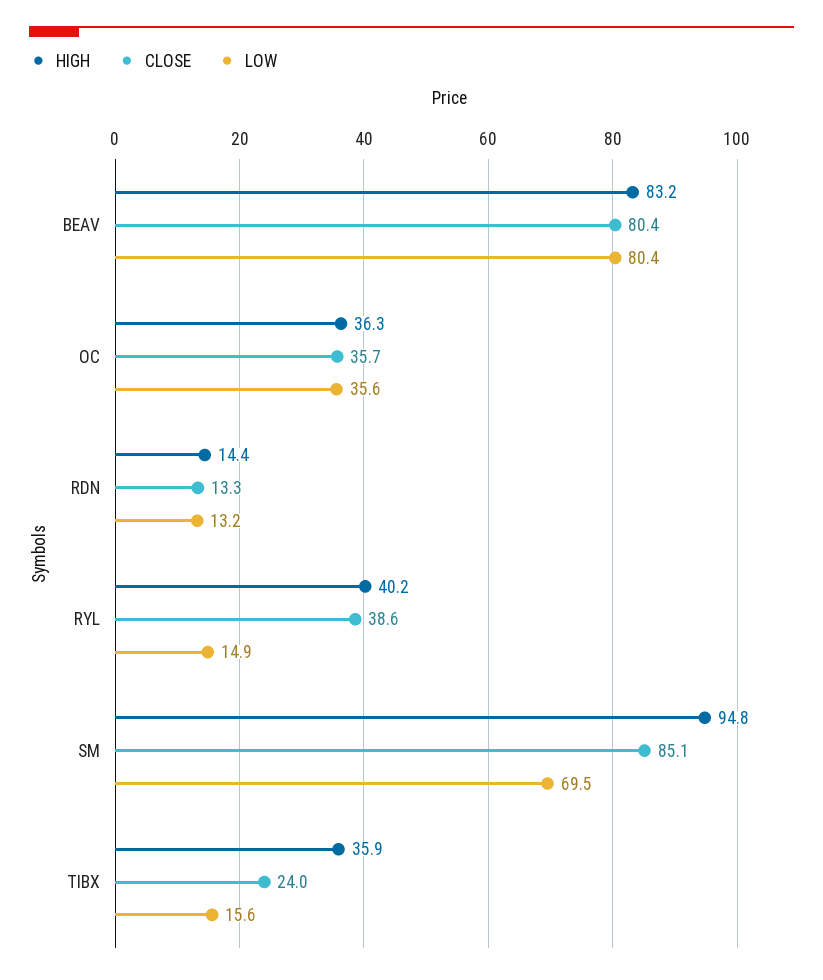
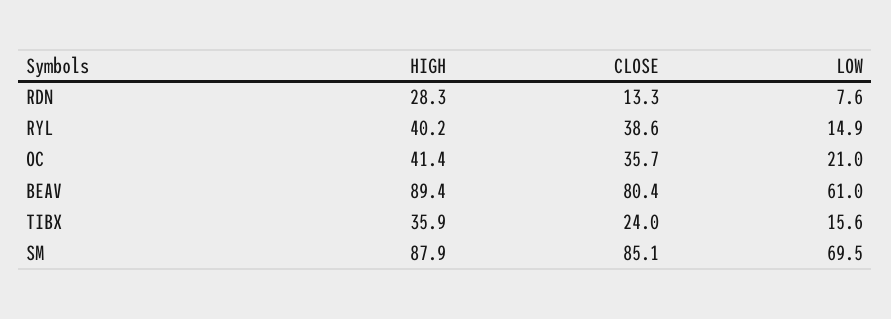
  {
    "HIGH": {
-     "BEAV": 83.2,
+     "BEAV": 89.4,
-     "OC": 36.3,
+     "OC": 41.4,
-     "RDN": 14.4,
+     "RDN": 28.3,
      "RYL": 40.2,
-     "SM": 94.8,
+     "SM": 87.9,
      "TIBX": 35.9
    },
    "CLOSE": {
      "BEAV": 80.4,
      "OC": 35.7,
      "RDN": 13.3,
      "RYL": 38.6,
      "SM": 85.1,
      "TIBX": 24
    },
    "LOW": {
-     "BEAV": 80.4,
+     "BEAV": 61,
-     "OC": 35.6,
+     "OC": 21,
-     "RDN": 13.2,
+     "RDN": 7.6,
      "RYL": 14.9,
      "SM": 69.5,
      "TIBX": 15.6
    }
  }

